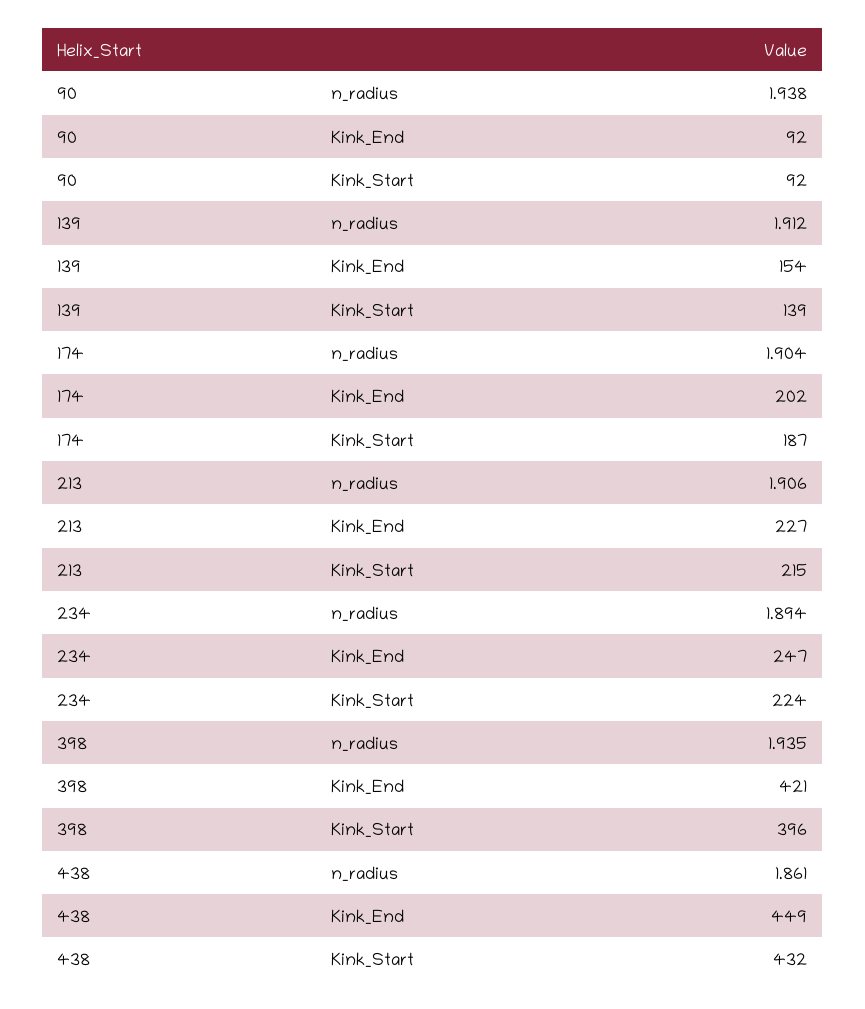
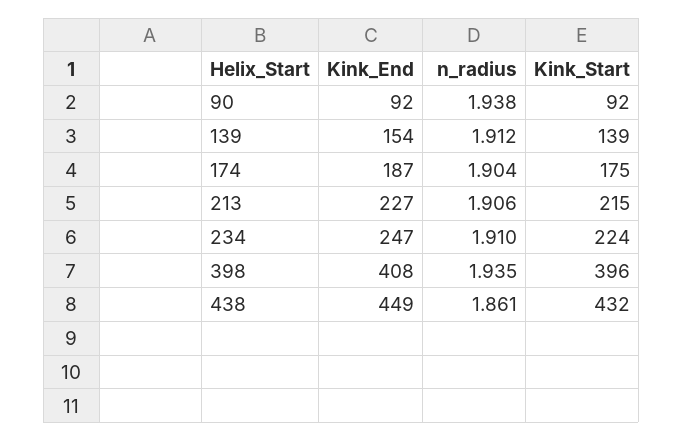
  {
    "90": {
      "n_radius": 1.938,
      "Kink_End": 92,
      "Kink_Start": 92
    },
    "139": {
      "n_radius": 1.912,
      "Kink_End": 154,
      "Kink_Start": 139
    },
    "174": {
      "n_radius": 1.904,
-     "Kink_End": 202,
+     "Kink_End": 187,
-     "Kink_Start": 187
+     "Kink_Start": 175
    },
    "213": {
      "n_radius": 1.906,
      "Kink_End": 227,
      "Kink_Start": 215
    },
    "234": {
-     "n_radius": 1.894,
+     "n_radius": 1.91,
      "Kink_End": 247,
      "Kink_Start": 224
    },
    "398": {
      "n_radius": 1.935,
-     "Kink_End": 421,
+     "Kink_End": 408,
      "Kink_Start": 396
    },
    "438": {
      "n_radius": 1.861,
      "Kink_End": 449,
      "Kink_Start": 432
    }
  }

